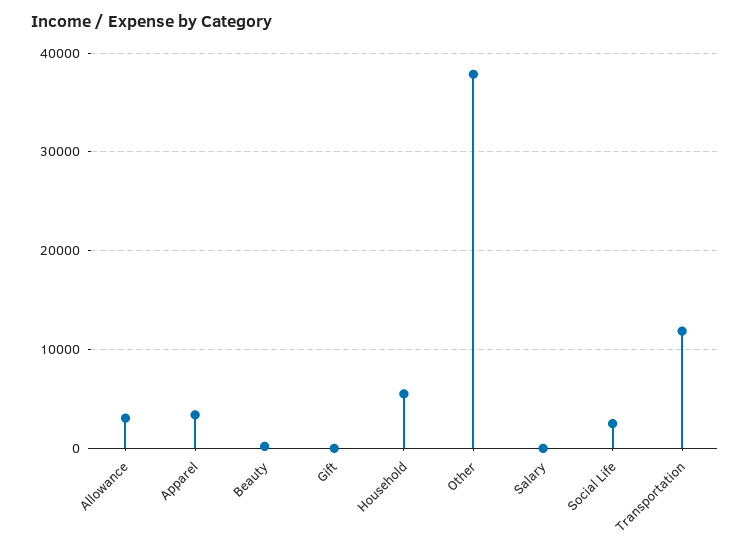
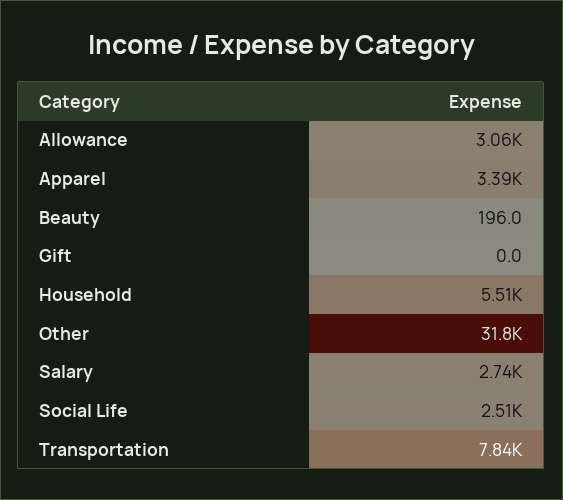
  {
    "Allowance": 3060,
    "Apparel": 3390,
    "Beauty": 196,
    "Gift": 0,
    "Household": 5510,
-   "Other": 38000,
+   "Other": 31800,
-   "Salary": 0,
+   "Salary": 2740,
    "Social Life": 2510,
-   "Transportation": 12000
+   "Transportation": 7840
  }

